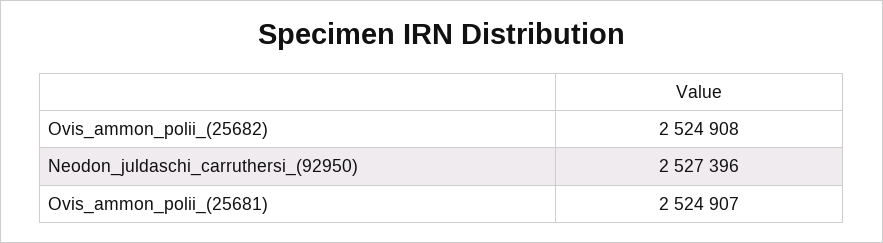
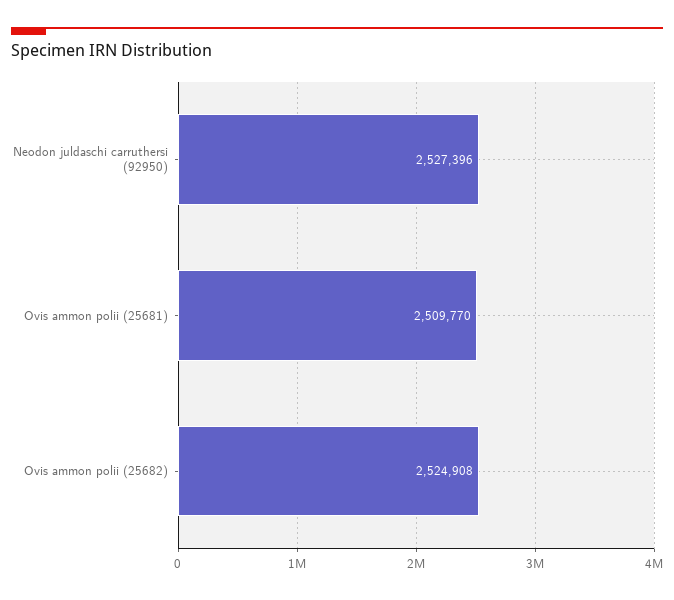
  {
    "Ovis_ammon_polii_(25682)": 2524908,
    "Neodon_juldaschi_carruthersi_(92950)": 2527396,
-   "Ovis_ammon_polii_(25681)": 2524907
+   "Ovis_ammon_polii_(25681)": 2509770
  }

